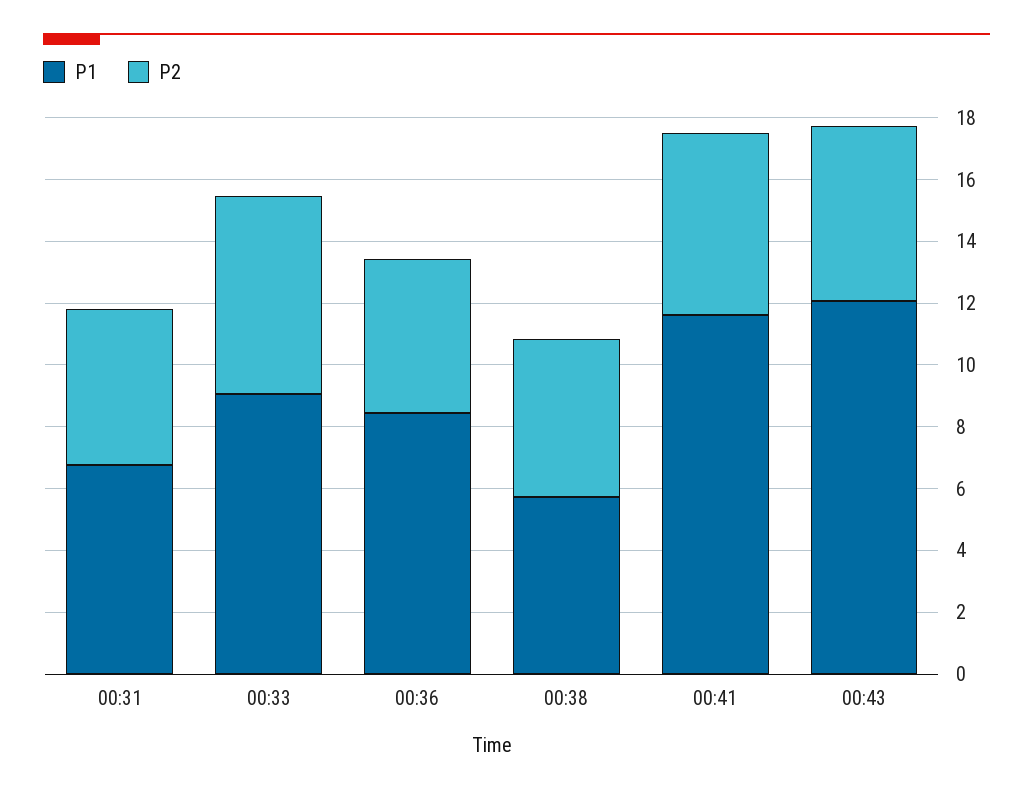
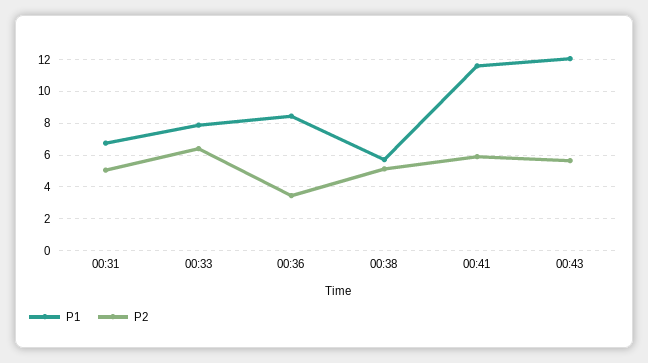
  {
    "P1": {
      "00:31": 7,
-     "00:33": 9,
+     "00:33": 8,
      "00:36": 8.5,
      "00:38": 5.5,
      "00:41": 11.5,
      "00:43": 12
    },
    "P2": {
      "00:31": 5,
      "00:33": 6.5,
-     "00:36": 5,
+     "00:36": 3.5,
      "00:38": 5,
      "00:41": 6,
      "00:43": 5.5
    }
  }

